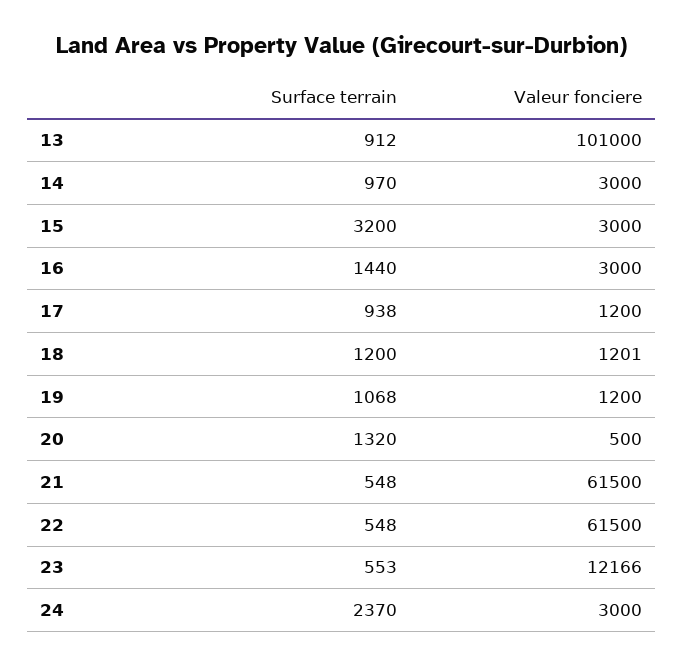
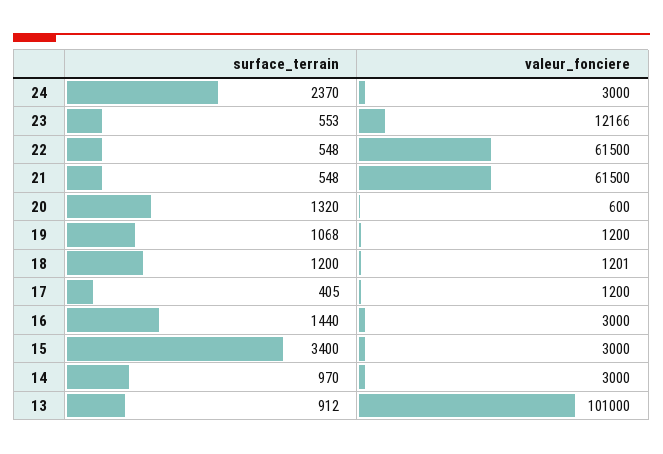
  {
    "Surface terrain": {
      "13": 912,
      "14": 970,
-     "15": 3200,
+     "15": 3400,
      "16": 1440,
-     "17": 938,
+     "17": 405,
      "18": 1200,
      "19": 1068,
      "20": 1320,
      "21": 548,
      "22": 548,
      "23": 553,
      "24": 2370
    },
    "Valeur fonciere": {
      "13": 101000,
      "14": 3000,
      "15": 3000,
      "16": 3000,
      "17": 1200,
      "18": 1201,
      "19": 1200,
-     "20": 500,
+     "20": 600,
      "21": 61500,
      "22": 61500,
      "23": 12166,
      "24": 3000
    }
  }

